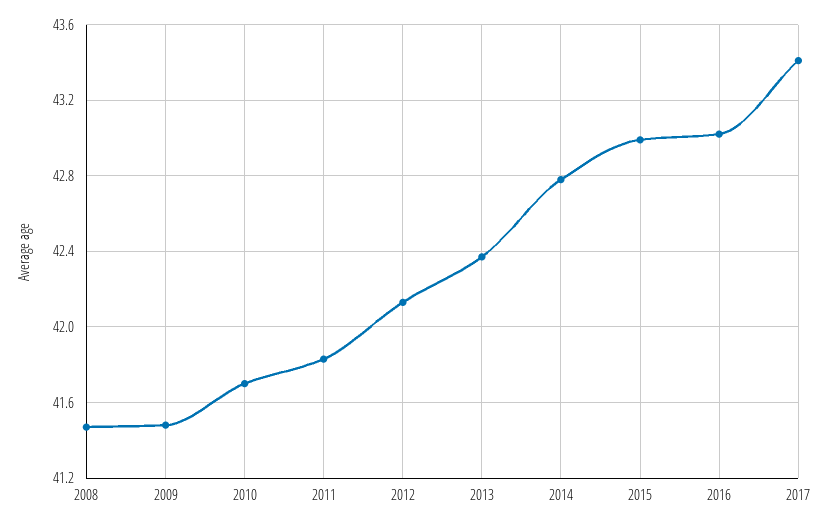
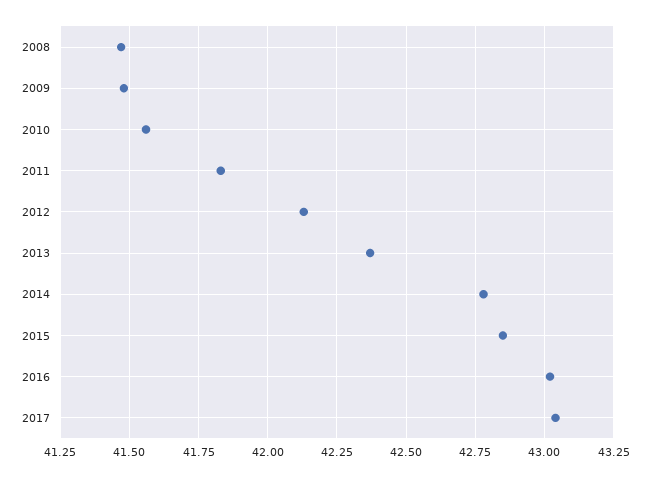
  {
    "2008": 41.45,
    "2009": 41.5,
-   "2010": 41.7,
+   "2010": 41.55,
    "2011": 41.85,
    "2012": 42.15,
    "2013": 42.35,
    "2014": 42.8,
-   "2015": 43,
+   "2015": 42.85,
    "2016": 43,
-   "2017": 43.4
+   "2017": 43.05
  }

